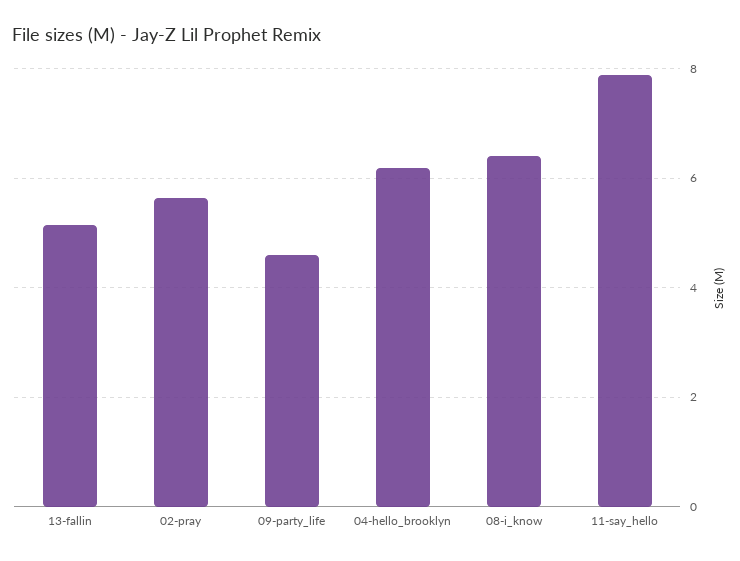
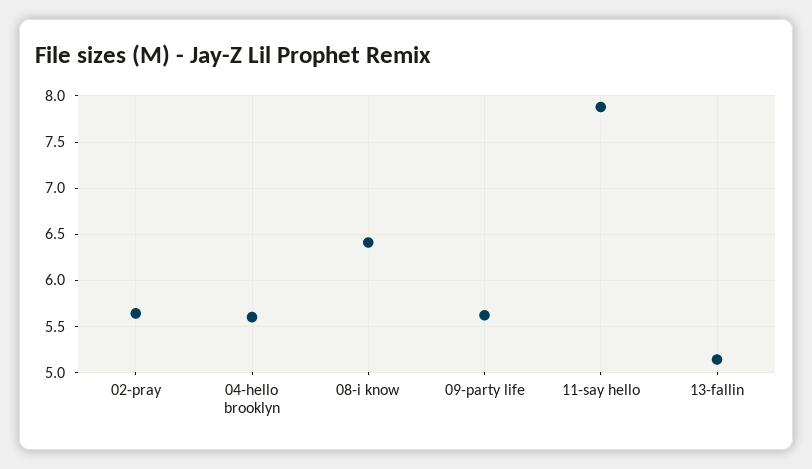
  {
    "13-fallin": 5.1,
    "02-pray": 5.6,
-   "09-party_life": 4.6,
+   "09-party_life": 5.6,
-   "04-hello_brooklyn": 6.2,
+   "04-hello_brooklyn": 5.6,
    "08-i_know": 6.4,
    "11-say_hello": 7.9
  }

